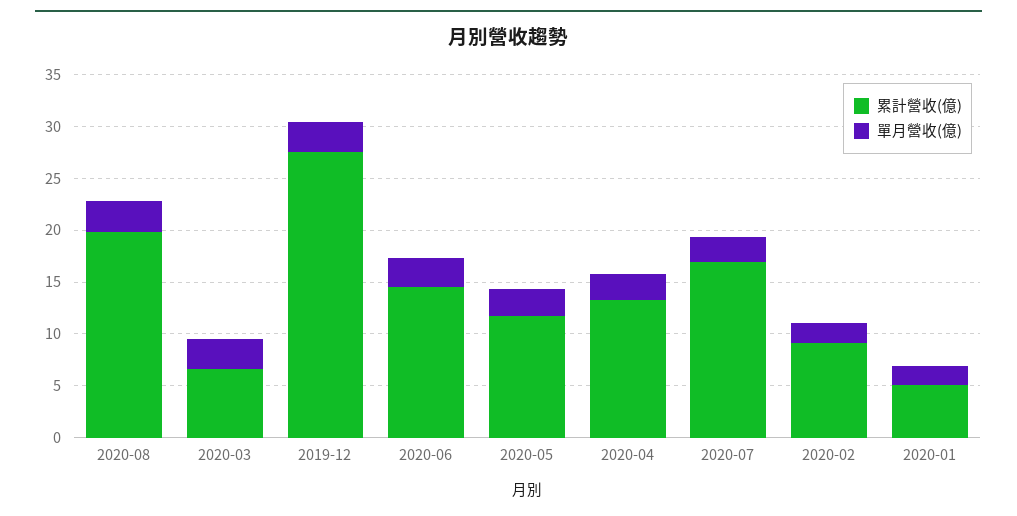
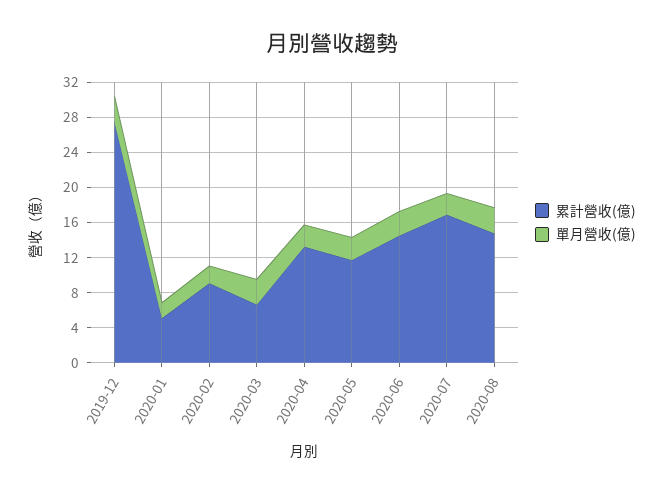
  {
    "累計營收(億)": {
-     "2020-08": 20,
+     "2020-08": 15,
      "2020-03": 7,
      "2019-12": 28,
      "2020-06": 15,
      "2020-05": 12,
      "2020-04": 13,
      "2020-07": 17,
      "2020-02": 9,
      "2020-01": 5
    },
    "單月營收(億)": {
      "2020-08": 3,
      "2020-03": 3,
      "2019-12": 3,
      "2020-06": 3,
      "2020-05": 3,
      "2020-04": 2,
      "2020-07": 2,
      "2020-02": 2,
      "2020-01": 2
    }
  }

